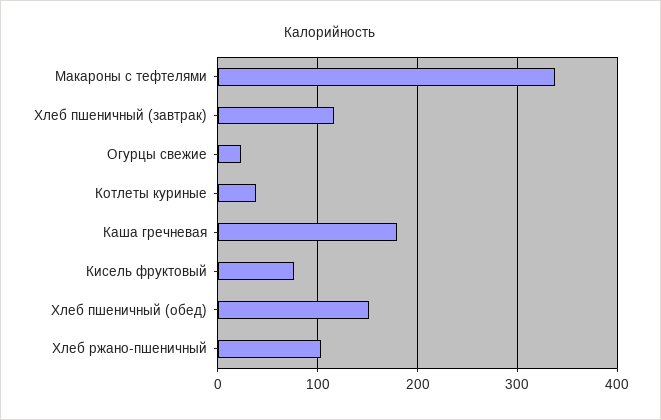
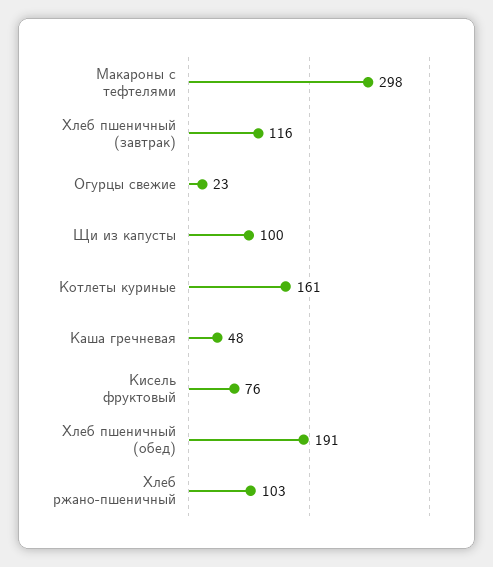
  {
-   "Макароны с тефтелями": 340,
+   "Макароны с тефтелями": 298,
    "Хлеб пшеничный (завтрак)": 116,
    "Огурцы свежие": 23,
-   "Котлеты куриные": 40,
+   "Котлеты куриные": 161,
-   "Каша гречневая": 180,
+   "Каша гречневая": 48,
    "Кисель фруктовый": 76,
-   "Хлеб пшеничный (обед)": 150,
+   "Хлеб пшеничный (обед)": 191,
-   "Хлеб ржано-пшеничный": 103
+   "Хлеб ржано-пшеничный": 103,
+   "Щи из капусты": 100
  }

